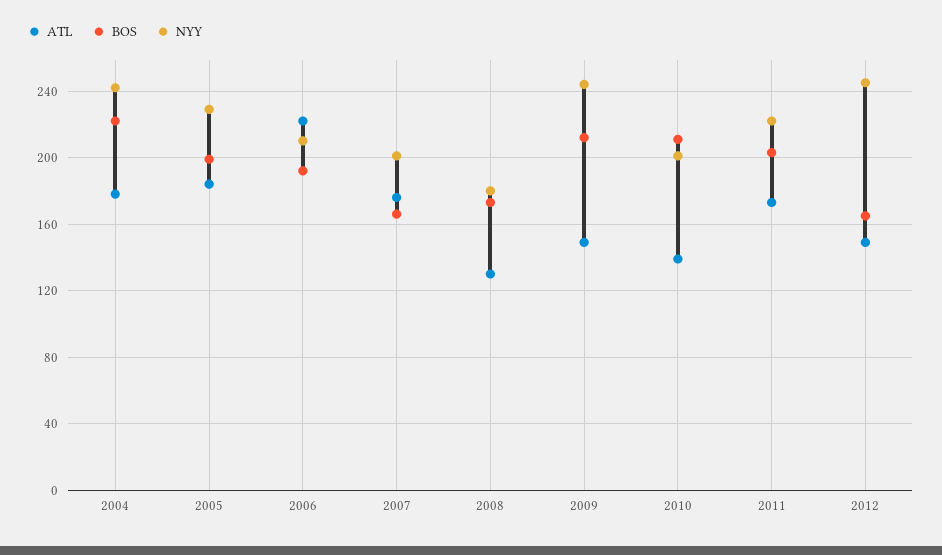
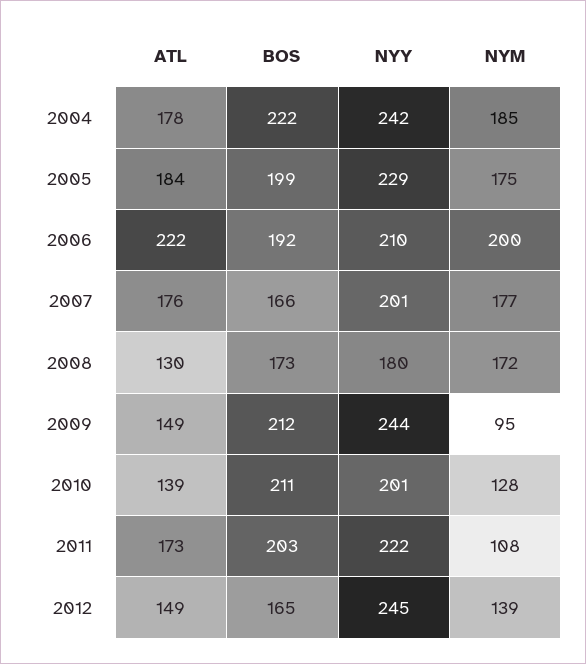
  {
    "ATL": {
      "2004": 178,
      "2005": 184,
      "2006": 222,
      "2007": 176,
      "2008": 130,
      "2009": 149,
      "2010": 139,
      "2011": 173,
      "2012": 149
    },
    "BOS": {
      "2004": 222,
      "2005": 199,
      "2006": 192,
      "2007": 166,
      "2008": 173,
      "2009": 212,
      "2010": 211,
      "2011": 203,
      "2012": 165
    },
    "NYY": {
      "2004": 242,
      "2005": 229,
      "2006": 210,
      "2007": 201,
      "2008": 180,
      "2009": 244,
      "2010": 201,
      "2011": 222,
      "2012": 245
-   }
+   },
+   "NYM": {
+     "2004": 185,
+     "2005": 175,
+     "2006": 200,
+     "2007": 177,
+     "2008": 172,
+     "2009": 95,
+     "2010": 128,
+     "2011": 108,
+     "2012": 139
+   }
  }

